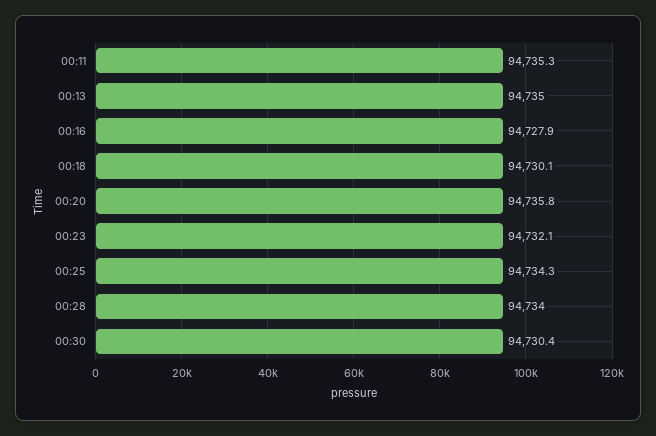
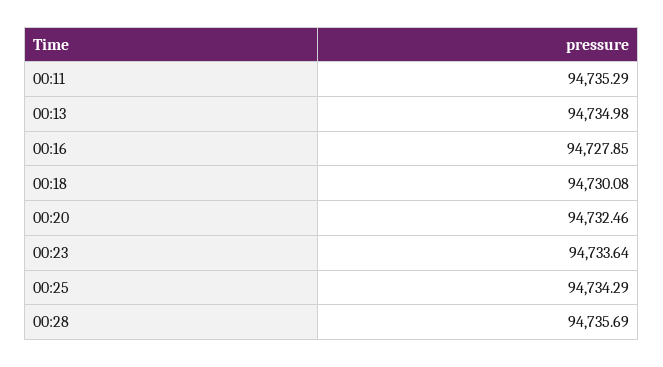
  {
    "00:11": 94735.29,
    "00:13": 94734.98,
    "00:16": 94727.85,
    "00:18": 94730.08,
-   "00:20": 94735.8,
+   "00:20": 94732.46,
-   "00:23": 94732.1,
+   "00:23": 94733.64,
    "00:25": 94734.29,
-   "00:28": 94734,
+   "00:28": 94735.69
-   "00:30": 94730.4
  }

